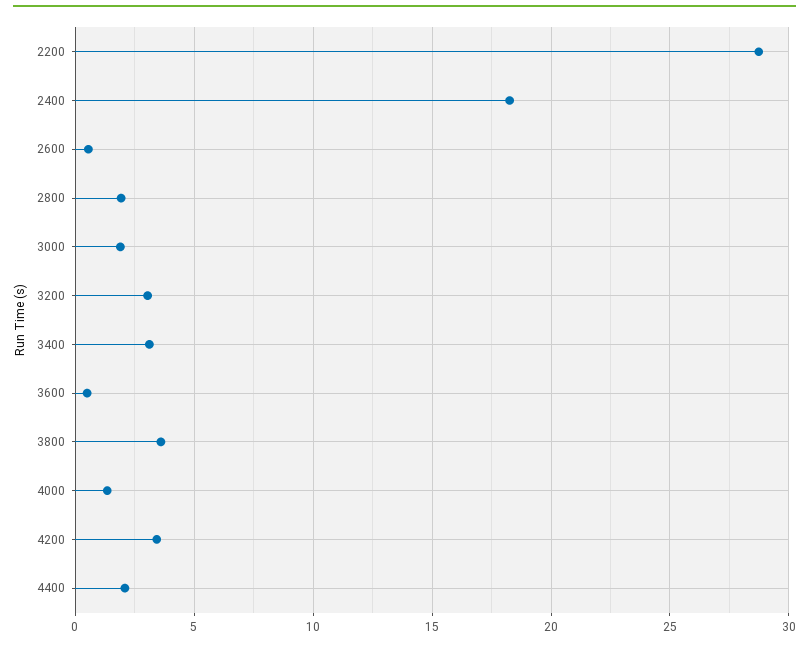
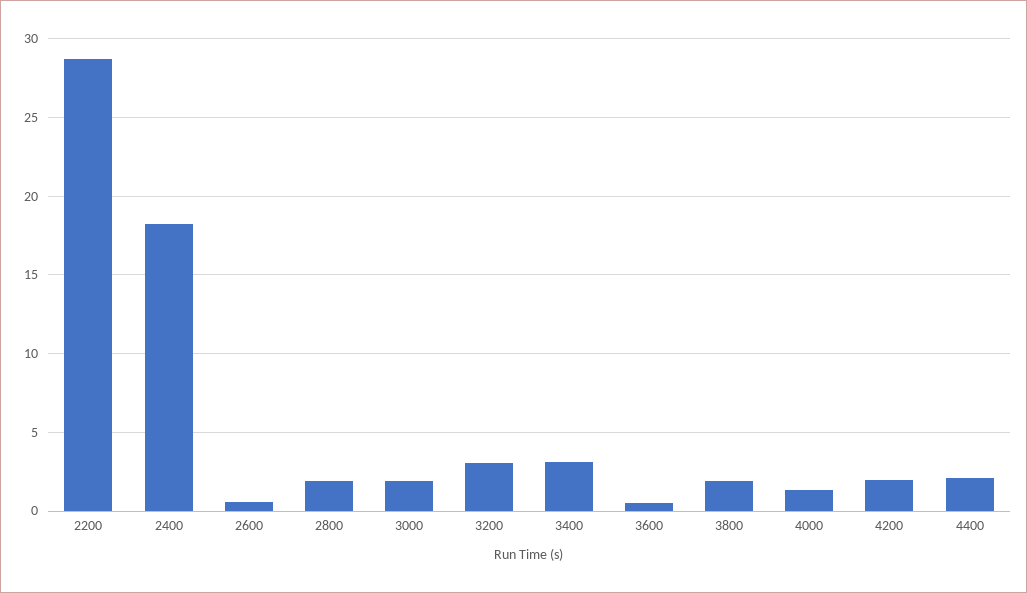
  {
    "2200": 28.5,
    "2400": 18.5,
    "2600": 0.5,
    "2800": 2,
    "3000": 2,
    "3200": 3,
    "3400": 3,
    "3600": 0.5,
-   "3800": 3.5,
+   "3800": 2,
    "4000": 1.5,
-   "4200": 3.5,
+   "4200": 2,
    "4400": 2
  }

